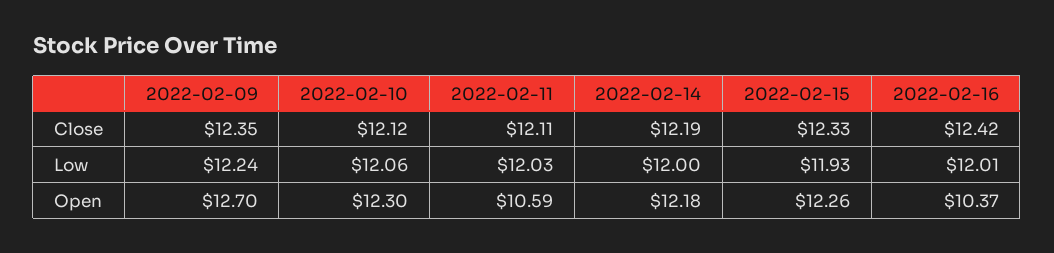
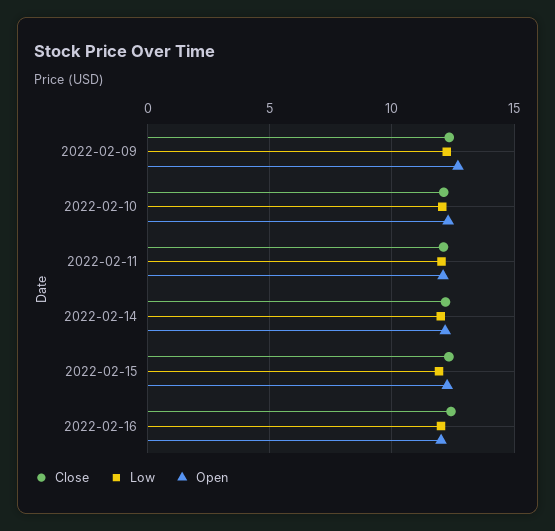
  {
    "Close": {
      "2022-02-09": 12.35,
      "2022-02-10": 12.12,
      "2022-02-11": 12.11,
      "2022-02-14": 12.19,
      "2022-02-15": 12.33,
      "2022-02-16": 12.42
    },
    "Low": {
      "2022-02-09": 12.24,
      "2022-02-10": 12.06,
      "2022-02-11": 12.03,
      "2022-02-14": 12,
      "2022-02-15": 11.93,
      "2022-02-16": 12.01
    },
    "Open": {
      "2022-02-09": 12.7,
      "2022-02-10": 12.3,
-     "2022-02-11": 10.59,
+     "2022-02-11": 12,
      "2022-02-14": 12.18,
      "2022-02-15": 12.26,
-     "2022-02-16": 10.37
+     "2022-02-16": 12
    }
  }

